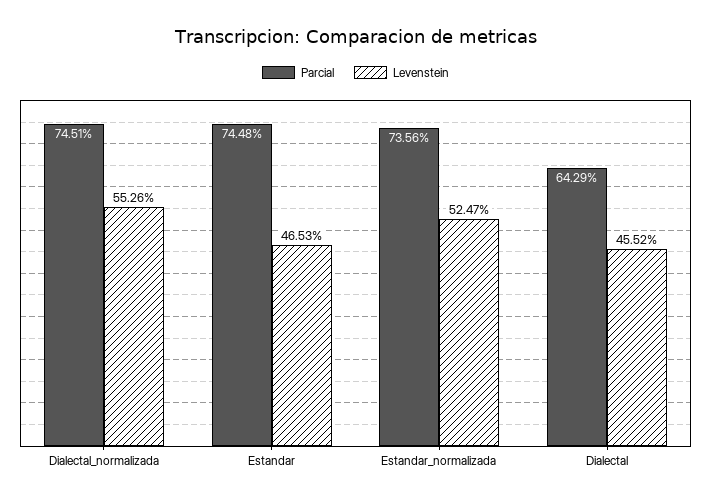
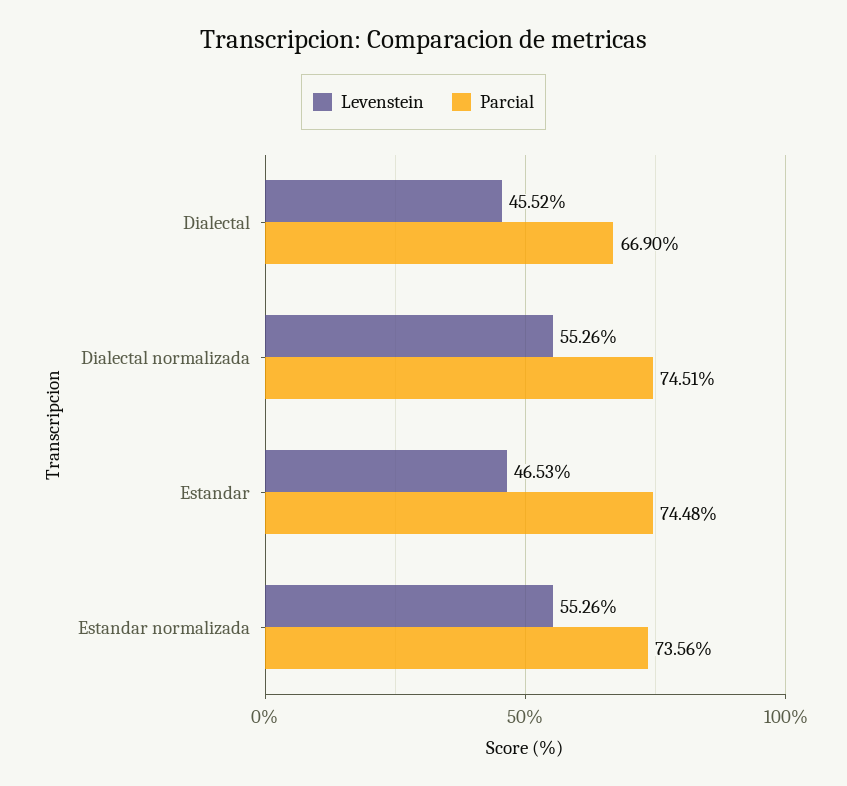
  {
    "Parcial": {
      "Dialectal_normalizada": 74.51,
      "Estandar": 74.48,
      "Estandar_normalizada": 73.56,
-     "Dialectal": 64.29
+     "Dialectal": 66.9
    },
    "Levenstein": {
      "Dialectal_normalizada": 55.26,
      "Estandar": 46.53,
-     "Estandar_normalizada": 52.47,
+     "Estandar_normalizada": 55.26,
      "Dialectal": 45.52
    }
  }

